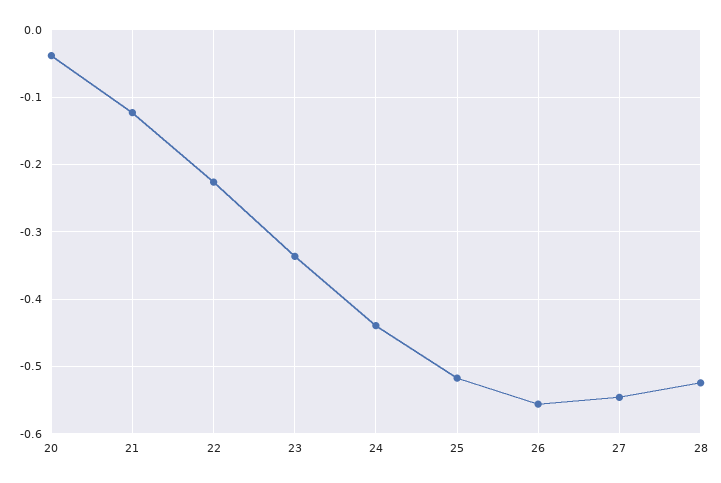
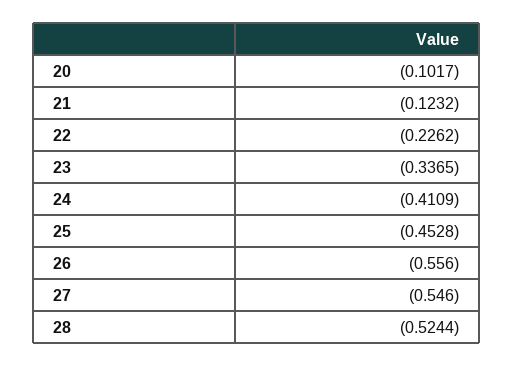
  {
-   "20": -0.04,
+   "20": -0.1017,
    "21": -0.1232,
    "22": -0.2262,
    "23": -0.3365,
-   "24": -0.44,
+   "24": -0.4109,
-   "25": -0.52,
+   "25": -0.4528,
    "26": -0.556,
    "27": -0.546,
    "28": -0.5244
  }

